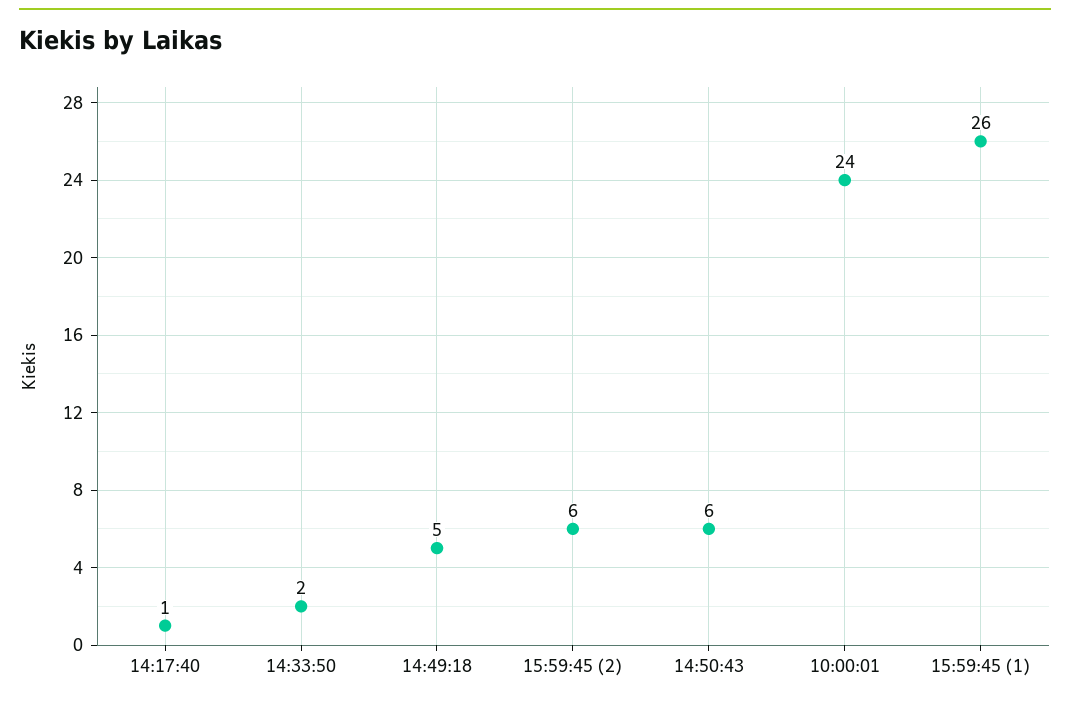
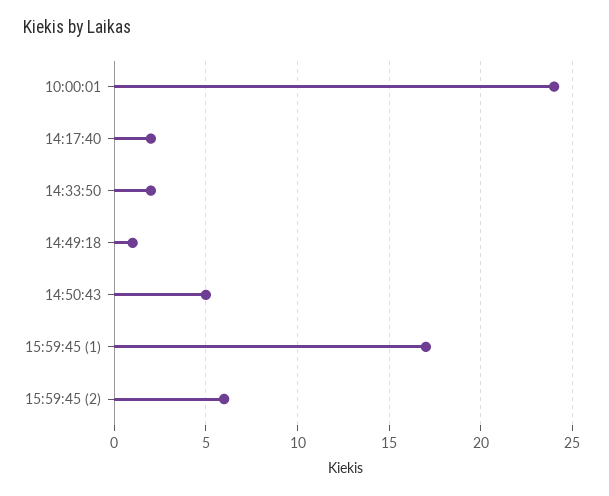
  {
-   "14:17:40": 1,
+   "14:17:40": 2,
    "14:33:50": 2,
-   "14:49:18": 5,
+   "14:49:18": 1,
    "15:59:45 (2)": 6,
-   "14:50:43": 6,
+   "14:50:43": 5,
    "10:00:01": 24,
-   "15:59:45 (1)": 26
+   "15:59:45 (1)": 17
  }

